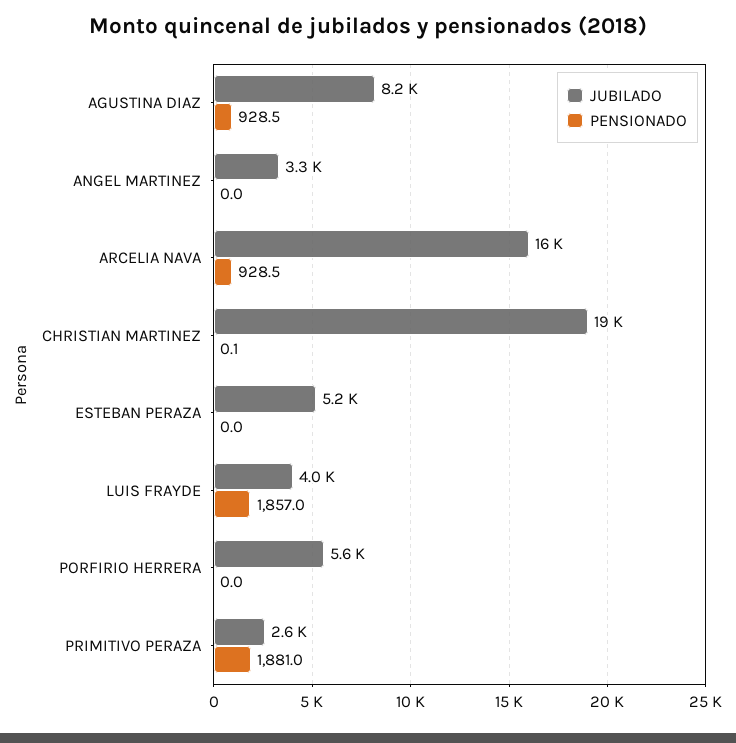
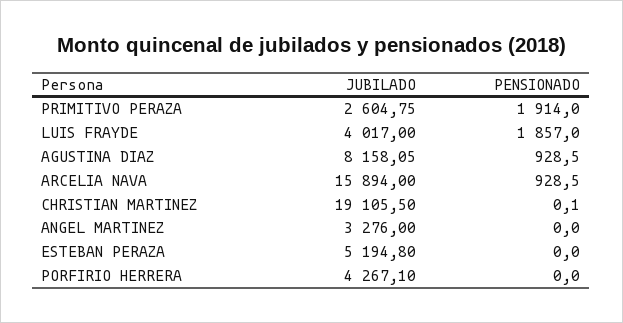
  {
    "JUBILADO": {
      "AGUSTINA DIAZ": 8158.05,
      "ANGEL MARTINEZ": 3276,
      "ARCELIA NAVA": 15894,
      "CHRISTIAN MARTINEZ": 19105.5,
      "ESTEBAN PERAZA": 5194.8,
      "LUIS FRAYDE": 4017,
-     "PORFIRIO HERRERA": 5600,
+     "PORFIRIO HERRERA": 4267.1,
      "PRIMITIVO PERAZA": 2604.75
    },
    "PENSIONADO": {
      "AGUSTINA DIAZ": 928.5,
      "ANGEL MARTINEZ": 0,
      "ARCELIA NAVA": 928.5,
      "CHRISTIAN MARTINEZ": 0.1,
      "ESTEBAN PERAZA": 0,
      "LUIS FRAYDE": 1857,
      "PORFIRIO HERRERA": 0,
-     "PRIMITIVO PERAZA": 1881
+     "PRIMITIVO PERAZA": 1914
    }
  }

